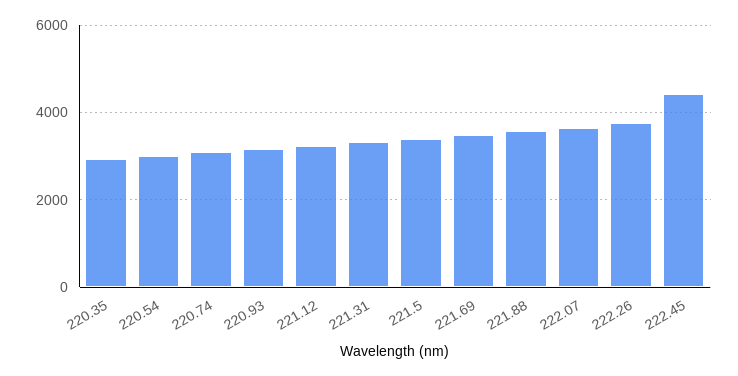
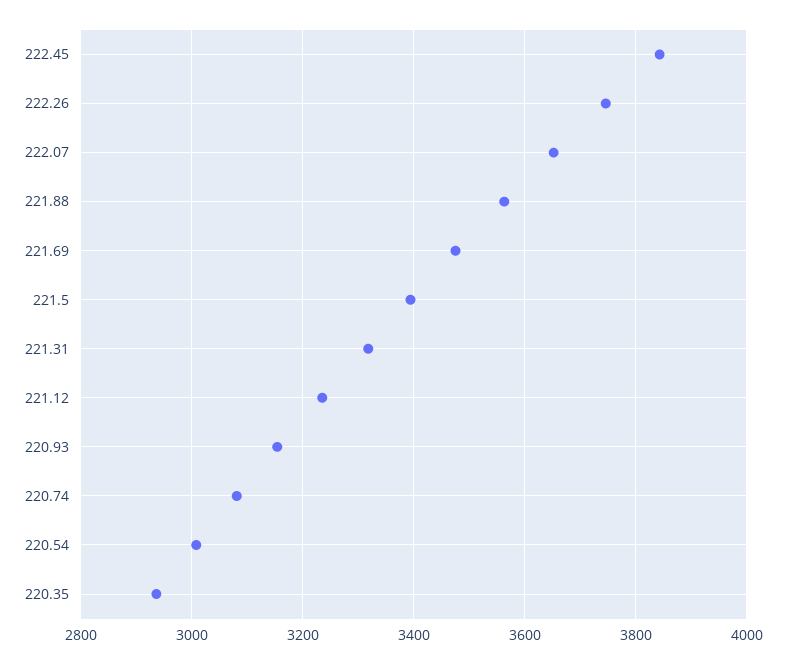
  {
    "220.35": 2940,
    "220.54": 3000,
    "220.74": 3080,
    "220.93": 3160,
    "221.12": 3240,
    "221.31": 3320,
    "221.5": 3400,
    "221.69": 3480,
    "221.88": 3560,
    "222.07": 3660,
    "222.26": 3740,
-   "222.45": 4400
+   "222.45": 3840
  }

